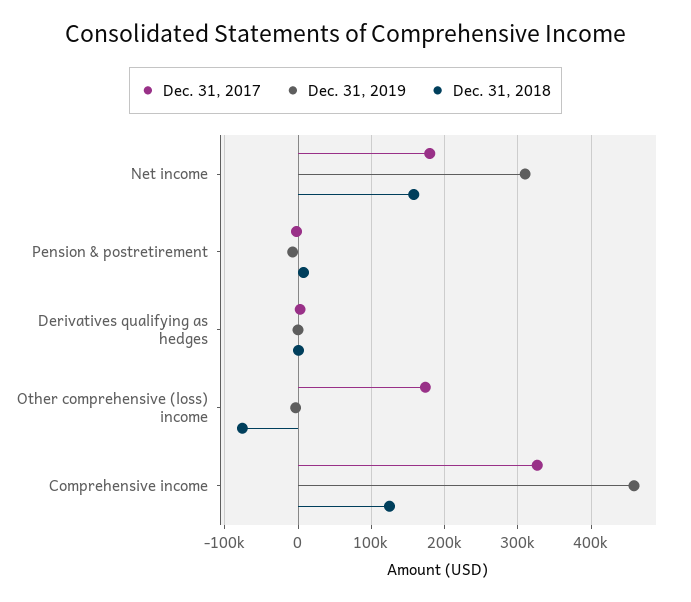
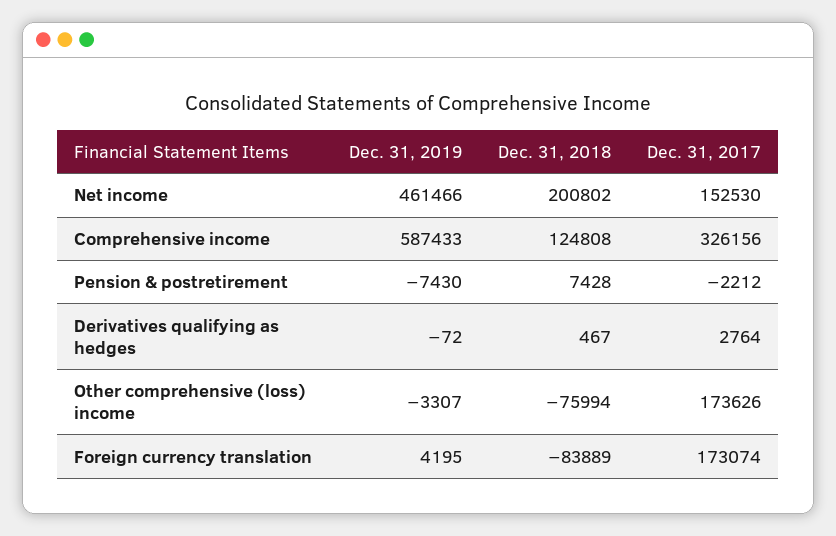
  {
    "Dec. 31, 2017": {
-     "Net income": 180000,
+     "Net income": 152530,
      "Pension & postretirement": -2212,
      "Derivatives qualifying as hedges": 2764,
      "Other comprehensive (loss) income": 173626,
-     "Comprehensive income": 326156
+     "Comprehensive income": 326156,
+     "Foreign currency translation": 173074
    },
    "Dec. 31, 2019": {
-     "Net income": 310000,
+     "Net income": 461466,
      "Pension & postretirement": -7430,
      "Derivatives qualifying as hedges": -72,
      "Other comprehensive (loss) income": -3307,
-     "Comprehensive income": 460000
+     "Comprehensive income": 587433,
+     "Foreign currency translation": 4195
    },
    "Dec. 31, 2018": {
-     "Net income": 160000,
+     "Net income": 200802,
      "Pension & postretirement": 7428,
      "Derivatives qualifying as hedges": 467,
      "Other comprehensive (loss) income": -75994,
-     "Comprehensive income": 124808
+     "Comprehensive income": 124808,
+     "Foreign currency translation": -83889
    }
  }

